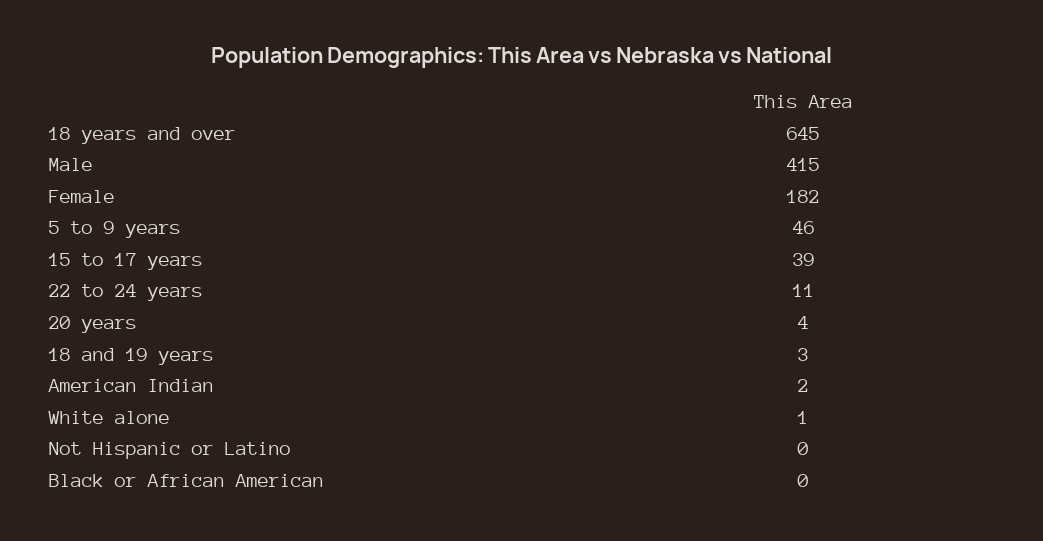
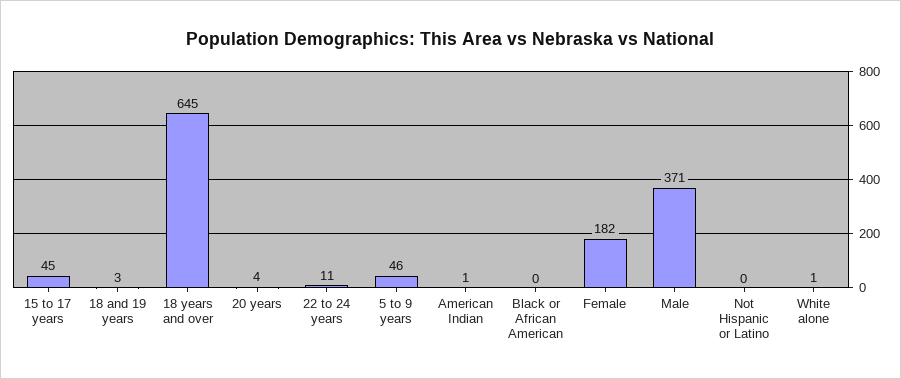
  {
    "18 years and over": 645,
-   "Male": 415,
+   "Male": 371,
    "Female": 182,
    "5 to 9 years": 46,
-   "15 to 17 years": 39,
+   "15 to 17 years": 45,
    "22 to 24 years": 11,
    "20 years": 4,
    "18 and 19 years": 3,
-   "American Indian": 2,
+   "American Indian": 1,
    "White alone": 1,
    "Not Hispanic or Latino": 0,
    "Black or African American": 0
  }

